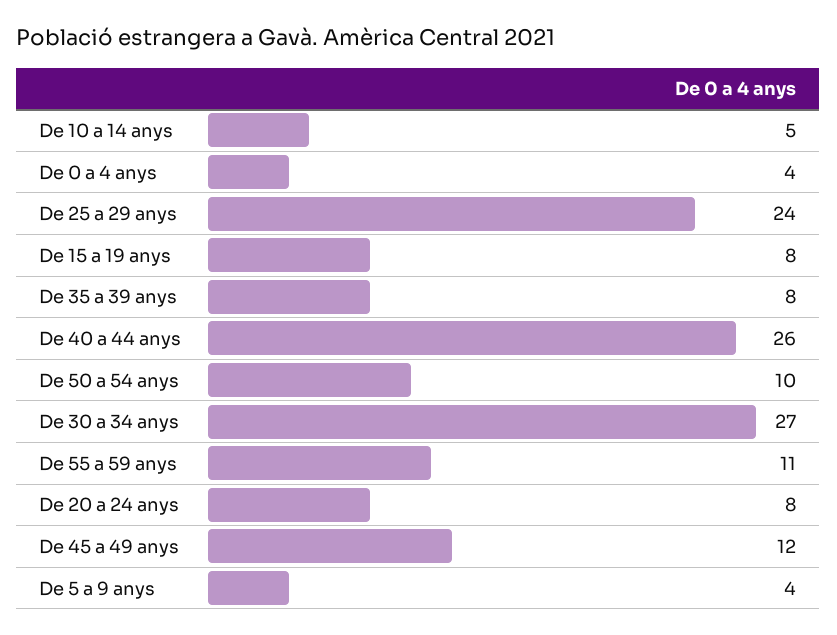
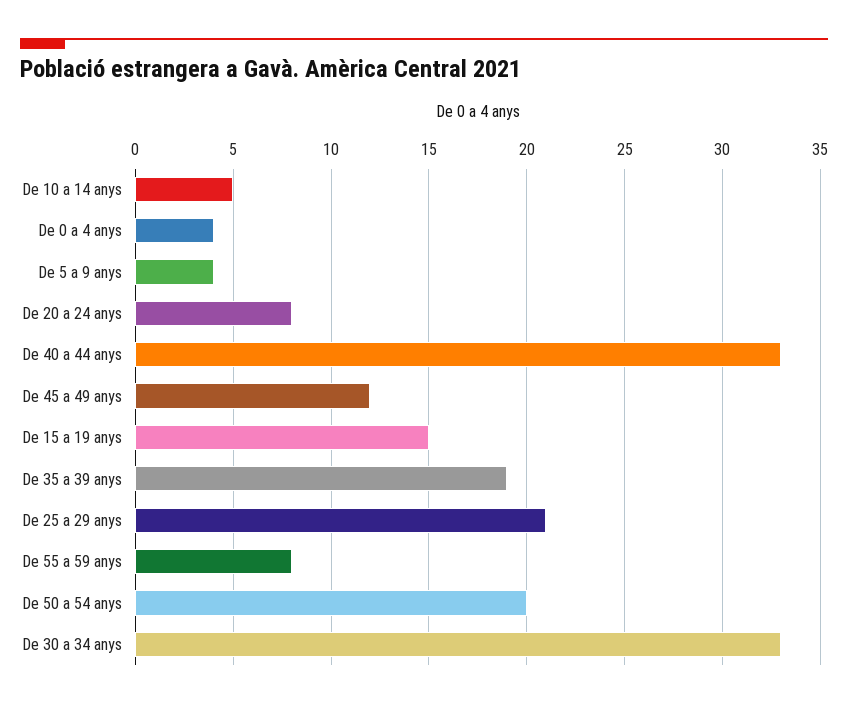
  {
    "De 10 a 14 anys": 5,
    "De 0 a 4 anys": 4,
-   "De 25 a 29 anys": 24,
+   "De 25 a 29 anys": 21,
-   "De 15 a 19 anys": 8,
+   "De 15 a 19 anys": 15,
-   "De 35 a 39 anys": 8,
+   "De 35 a 39 anys": 19,
-   "De 40 a 44 anys": 26,
+   "De 40 a 44 anys": 33,
-   "De 50 a 54 anys": 10,
+   "De 50 a 54 anys": 20,
-   "De 30 a 34 anys": 27,
+   "De 30 a 34 anys": 33,
-   "De 55 a 59 anys": 11,
+   "De 55 a 59 anys": 8,
    "De 20 a 24 anys": 8,
    "De 45 a 49 anys": 12,
    "De 5 a 9 anys": 4
  }

